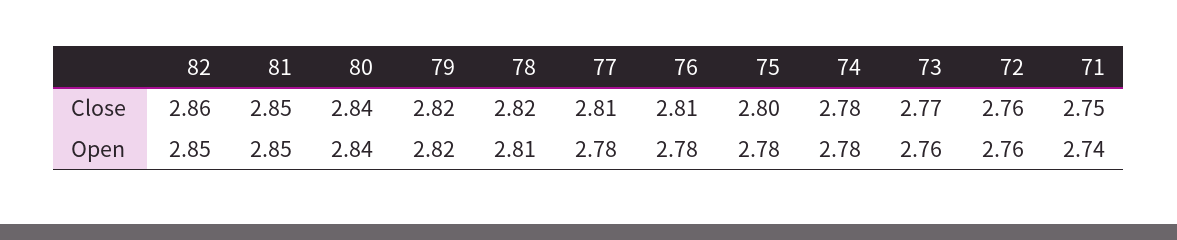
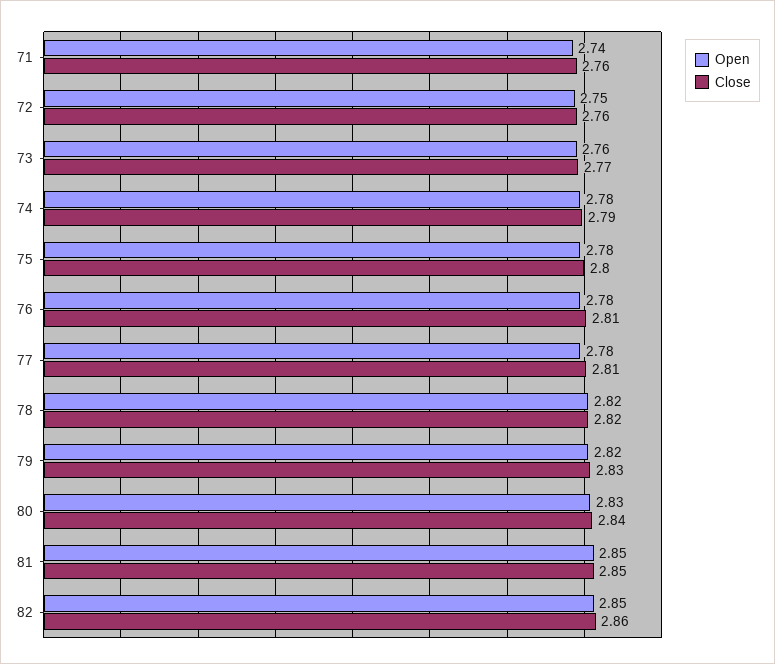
  {
    "Close": {
      "82": 2.86,
      "81": 2.85,
      "80": 2.84,
-     "79": 2.82,
+     "79": 2.83,
      "78": 2.82,
      "77": 2.81,
      "76": 2.81,
      "75": 2.8,
-     "74": 2.78,
+     "74": 2.79,
      "73": 2.77,
      "72": 2.76,
-     "71": 2.75
+     "71": 2.76
    },
    "Open": {
      "82": 2.85,
      "81": 2.85,
-     "80": 2.84,
+     "80": 2.83,
      "79": 2.82,
-     "78": 2.81,
+     "78": 2.82,
      "77": 2.78,
      "76": 2.78,
      "75": 2.78,
      "74": 2.78,
      "73": 2.76,
-     "72": 2.76,
+     "72": 2.75,
      "71": 2.74
    }
  }

